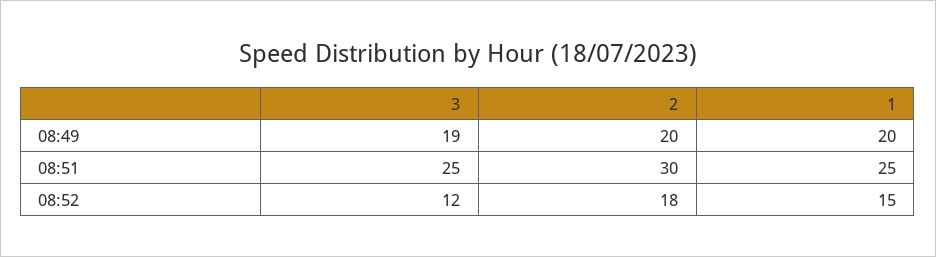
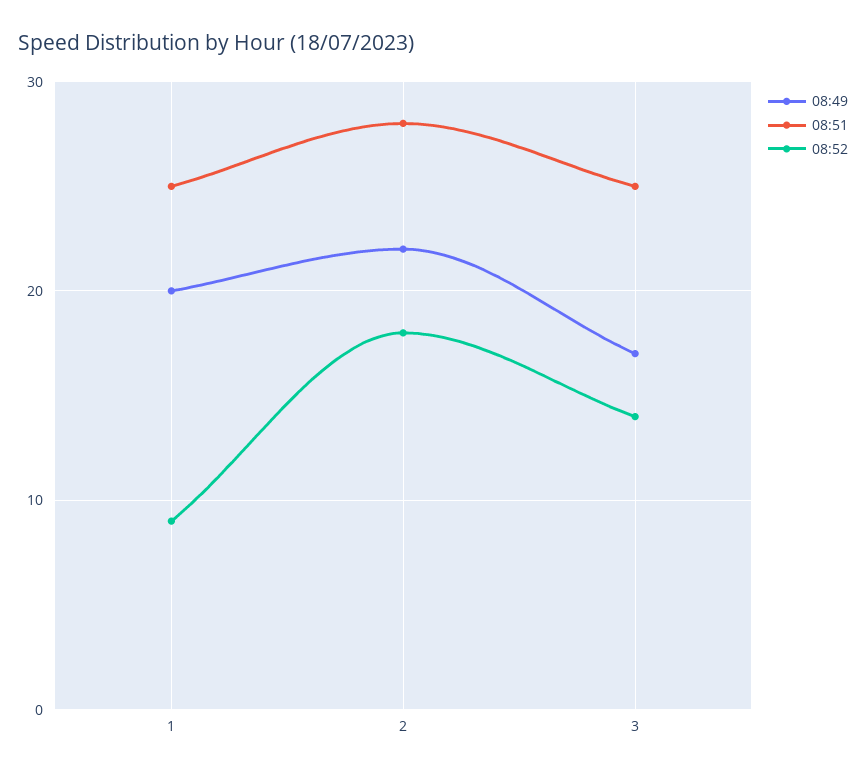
  {
    "08:49": {
-     "3": 19,
+     "3": 17,
-     "2": 20,
+     "2": 22,
      "1": 20
    },
    "08:51": {
      "3": 25,
-     "2": 30,
+     "2": 28,
      "1": 25
    },
    "08:52": {
-     "3": 12,
+     "3": 14,
      "2": 18,
-     "1": 15
+     "1": 9
    }
  }

